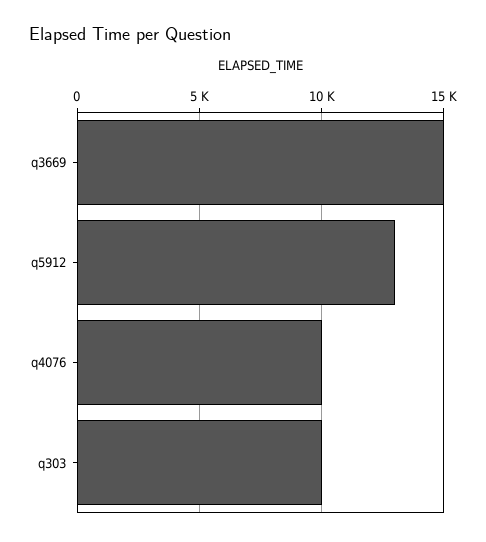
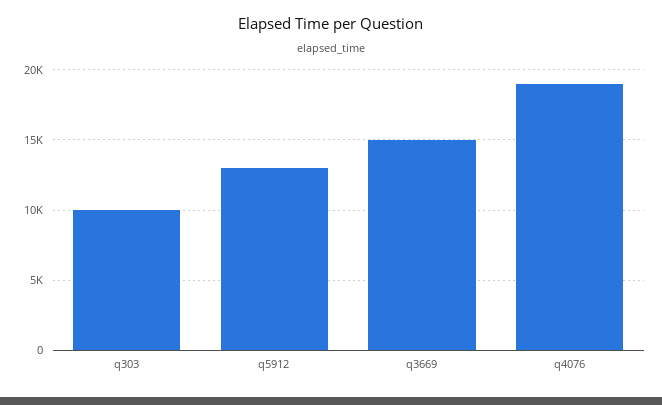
  {
    "q3669": 15000,
    "q5912": 13000,
-   "q4076": 10000,
+   "q4076": 19000,
    "q303": 10000
  }

